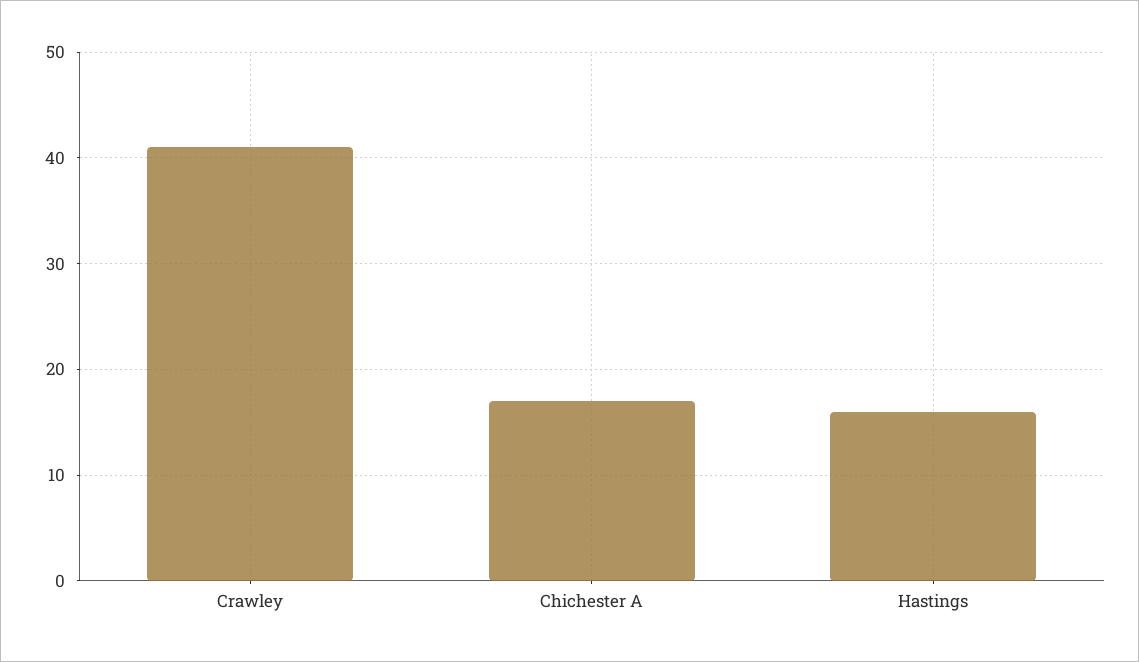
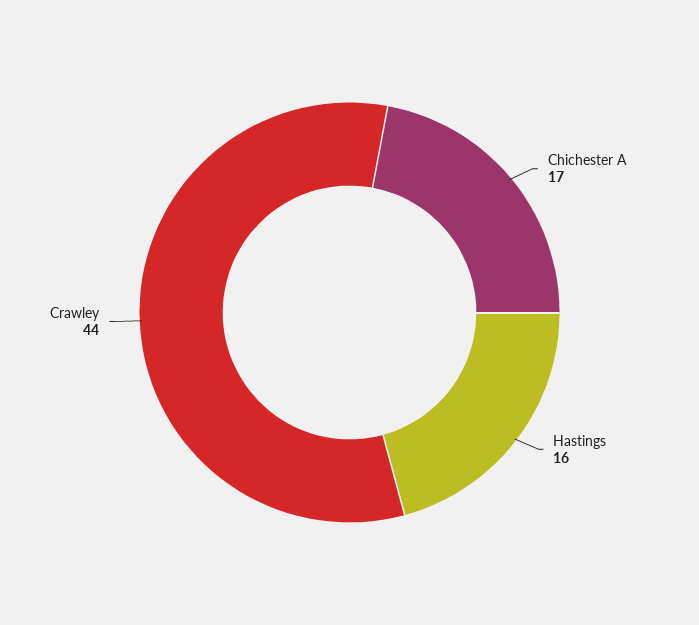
  {
-   "Crawley": 41,
+   "Crawley": 44,
    "Chichester A": 17,
    "Hastings": 16
  }

